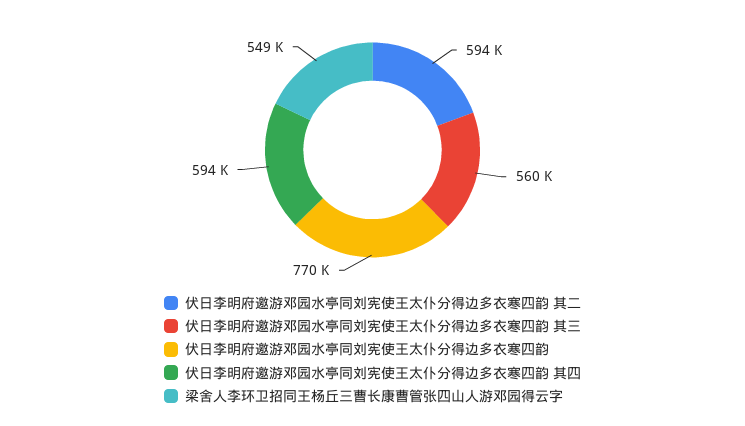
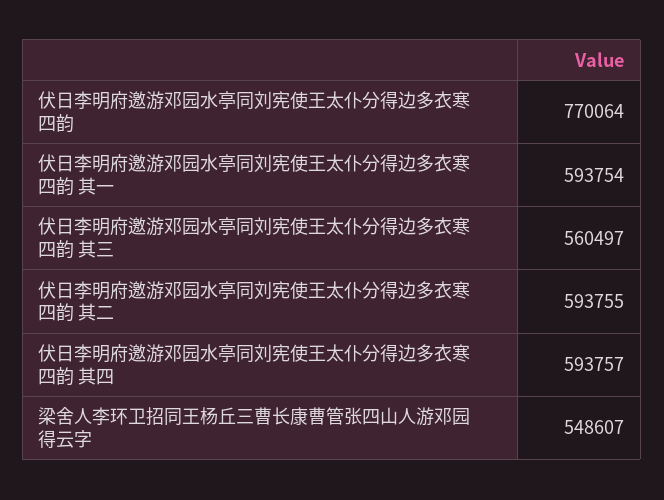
  {
    "伏日李明府邀游邓园水亭同刘宪使王太仆分得边多衣寒四韵 其二": 593755,
    "伏日李明府邀游邓园水亭同刘宪使王太仆分得边多衣寒四韵 其三": 560497,
    "伏日李明府邀游邓园水亭同刘宪使王太仆分得边多衣寒四韵": 770064,
    "伏日李明府邀游邓园水亭同刘宪使王太仆分得边多衣寒四韵 其四": 593757,
-   "梁舍人李环卫招同王杨丘三曹长康曹管张四山人游邓园得云字": 548607
+   "梁舍人李环卫招同王杨丘三曹长康曹管张四山人游邓园得云字": 548607,
+   "伏日李明府邀游邓园水亭同刘宪使王太仆分得边多衣寒四韵 其一": 593754
  }

